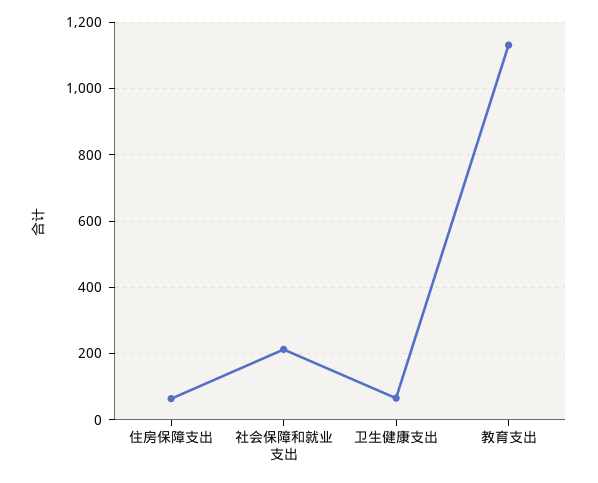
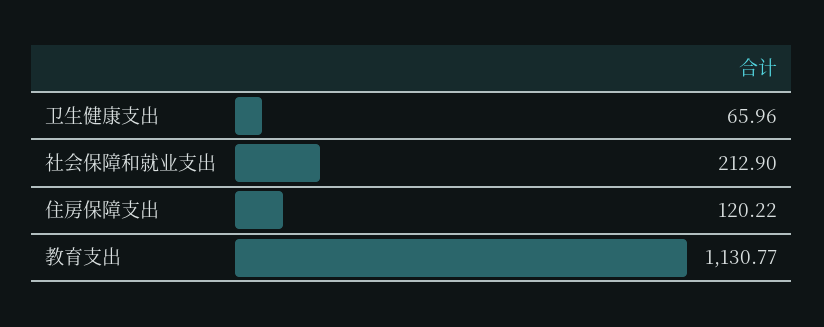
  {
-   "住房保障支出": 60,
+   "住房保障支出": 120.22,
    "社会保障和就业支出": 212.9,
    "卫生健康支出": 65.96,
    "教育支出": 1130.77
  }

